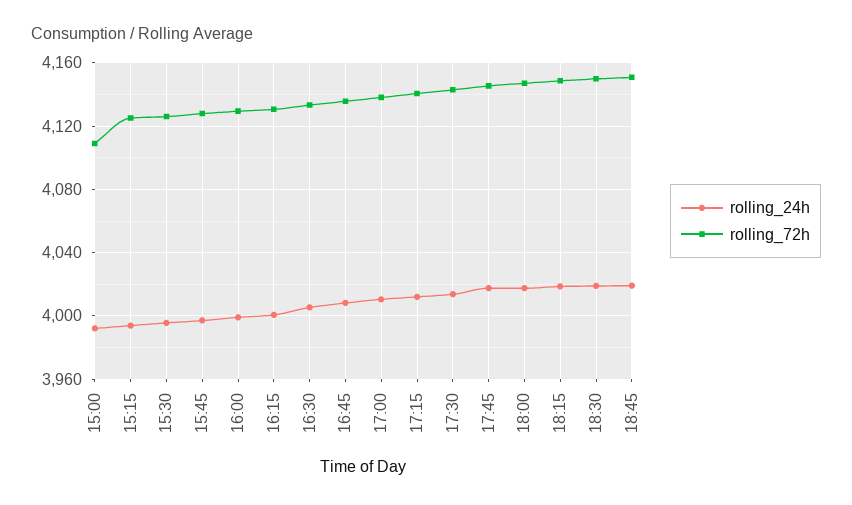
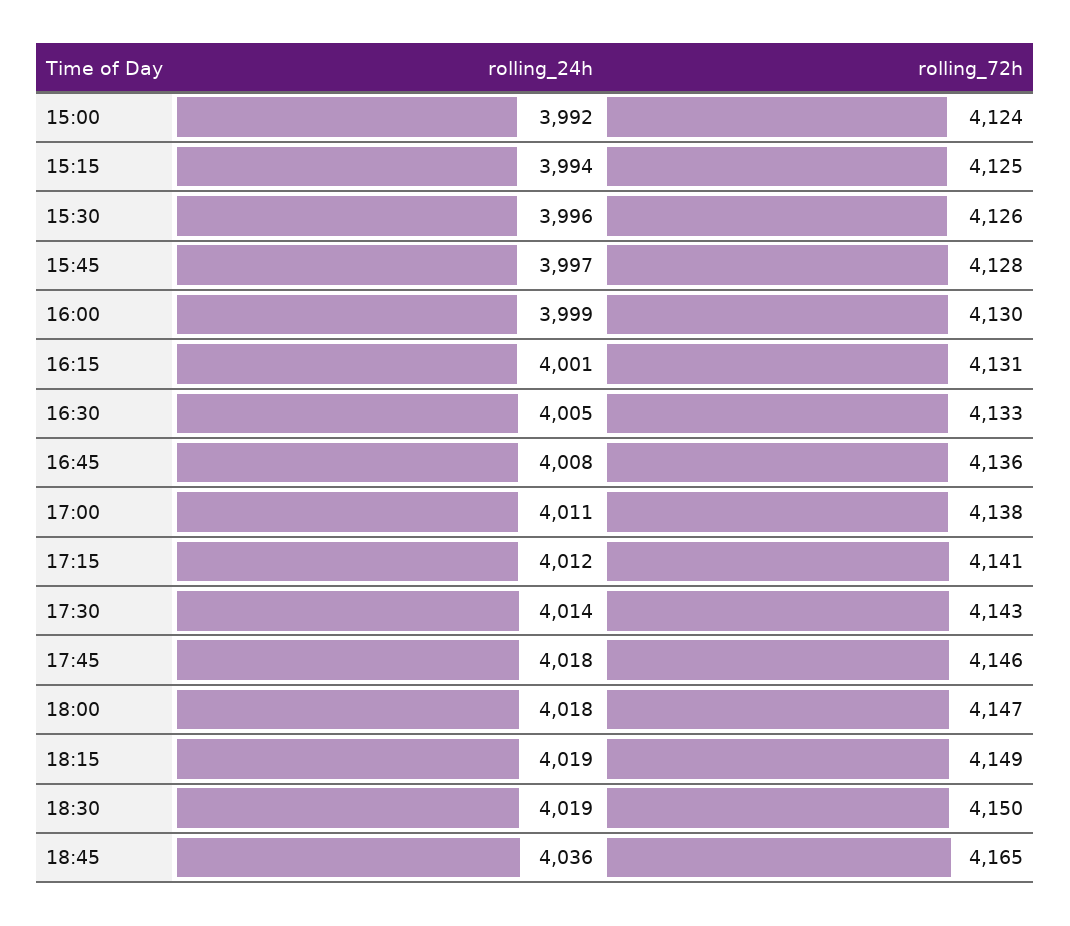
  {
    "rolling_24h": {
      "15:00": 3992,
      "15:15": 3994,
      "15:30": 3996,
      "15:45": 3997,
      "16:00": 3999,
      "16:15": 4001,
      "16:30": 4005,
      "16:45": 4008,
      "17:00": 4011,
      "17:15": 4012,
      "17:30": 4014,
      "17:45": 4018,
      "18:00": 4018,
      "18:15": 4019,
      "18:30": 4019,
-     "18:45": 4020
+     "18:45": 4036
    },
    "rolling_72h": {
-     "15:00": 4110,
+     "15:00": 4124,
      "15:15": 4125,
      "15:30": 4126,
      "15:45": 4128,
      "16:00": 4130,
      "16:15": 4131,
      "16:30": 4133,
      "16:45": 4136,
      "17:00": 4138,
      "17:15": 4141,
      "17:30": 4143,
      "17:45": 4146,
      "18:00": 4147,
      "18:15": 4149,
      "18:30": 4150,
-     "18:45": 4150
+     "18:45": 4165
    }
  }

